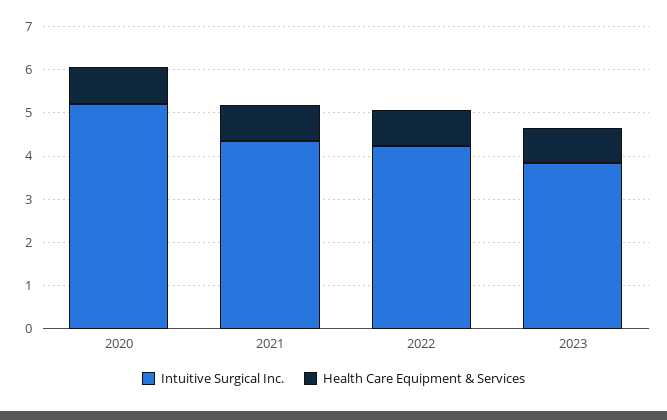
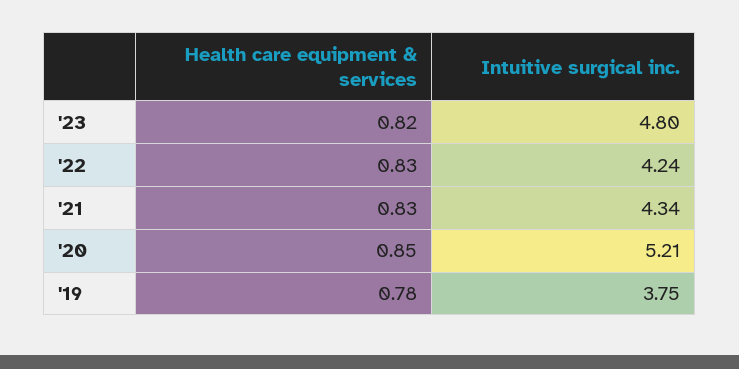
  {
    "Intuitive Surgical Inc.": {
      "2020": 5.21,
      "2021": 4.34,
      "2022": 4.24,
-     "2023": 3.8
+     "2023": 4.8,
+     "'19": 3.75
    },
    "Health Care Equipment & Services": {
      "2020": 0.85,
      "2021": 0.83,
      "2022": 0.83,
-     "2023": 0.82
+     "2023": 0.82,
+     "'19": 0.78
    }
  }

